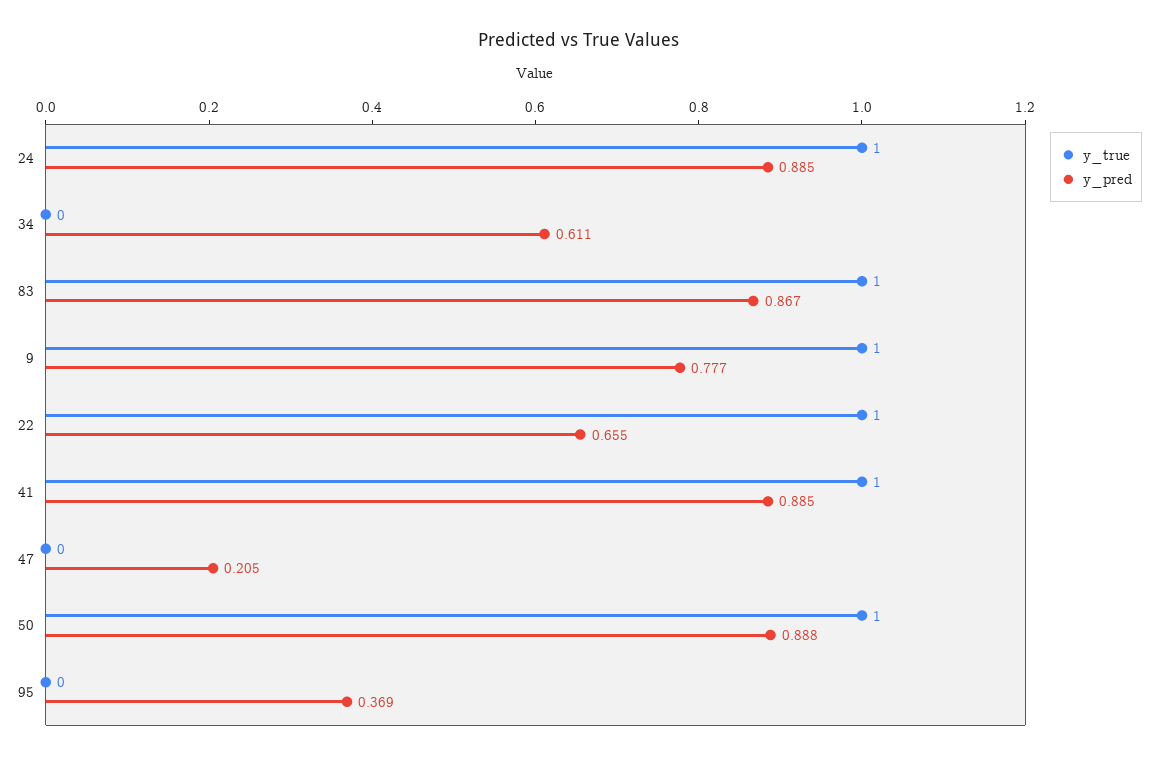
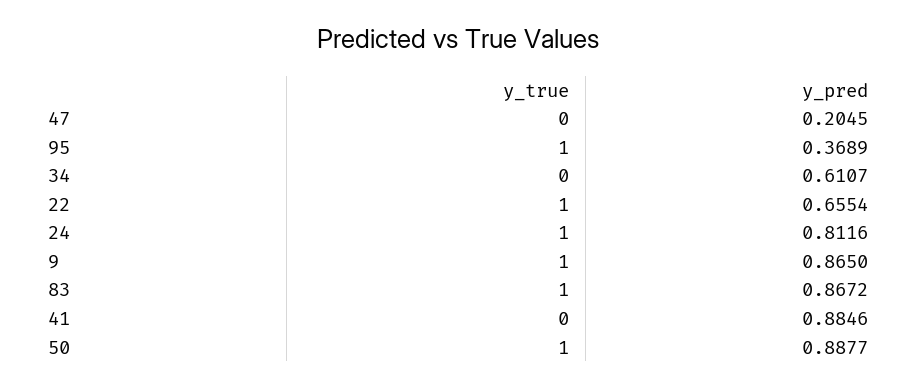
  {
    "y_true": {
      "24": 1,
      "34": 0,
      "83": 1,
      "9": 1,
      "22": 1,
-     "41": 1,
+     "41": 0,
      "47": 0,
      "50": 1,
-     "95": 0
+     "95": 1
    },
    "y_pred": {
-     "24": 0.885,
+     "24": 0.8116,
      "34": 0.6107,
      "83": 0.8672,
-     "9": 0.777,
+     "9": 0.865,
      "22": 0.6554,
      "41": 0.8846,
      "47": 0.2045,
      "50": 0.8877,
      "95": 0.3689
    }
  }

